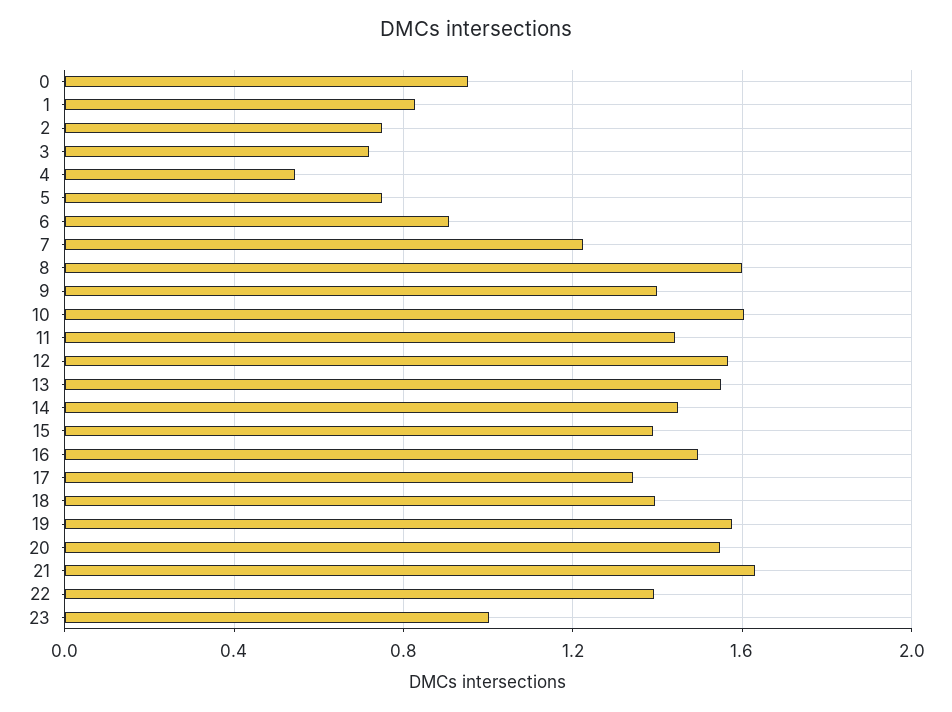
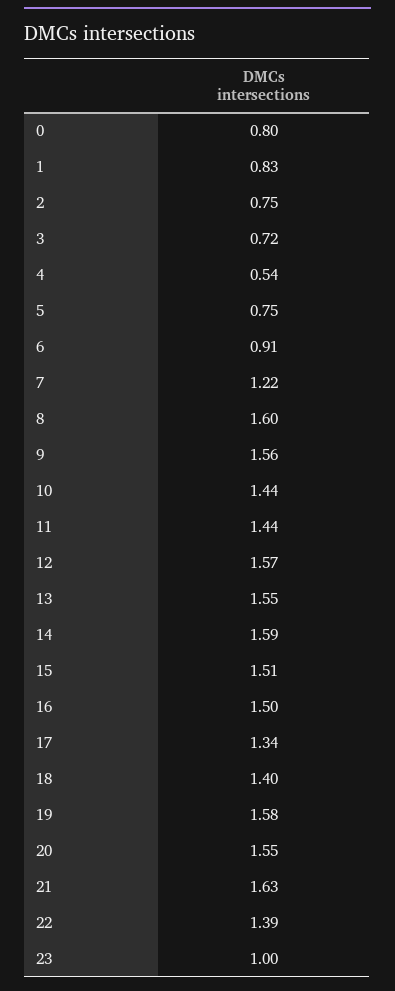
  {
-   "0": 0.95,
+   "0": 0.8,
    "1": 0.83,
    "2": 0.75,
    "3": 0.72,
    "4": 0.54,
    "5": 0.75,
    "6": 0.91,
    "7": 1.22,
    "8": 1.6,
-   "9": 1.4,
+   "9": 1.56,
-   "10": 1.6,
+   "10": 1.44,
    "11": 1.44,
    "12": 1.57,
    "13": 1.55,
-   "14": 1.45,
+   "14": 1.59,
-   "15": 1.4,
+   "15": 1.51,
    "16": 1.5,
    "17": 1.34,
    "18": 1.4,
    "19": 1.58,
    "20": 1.55,
    "21": 1.63,
    "22": 1.39,
    "23": 1
  }

